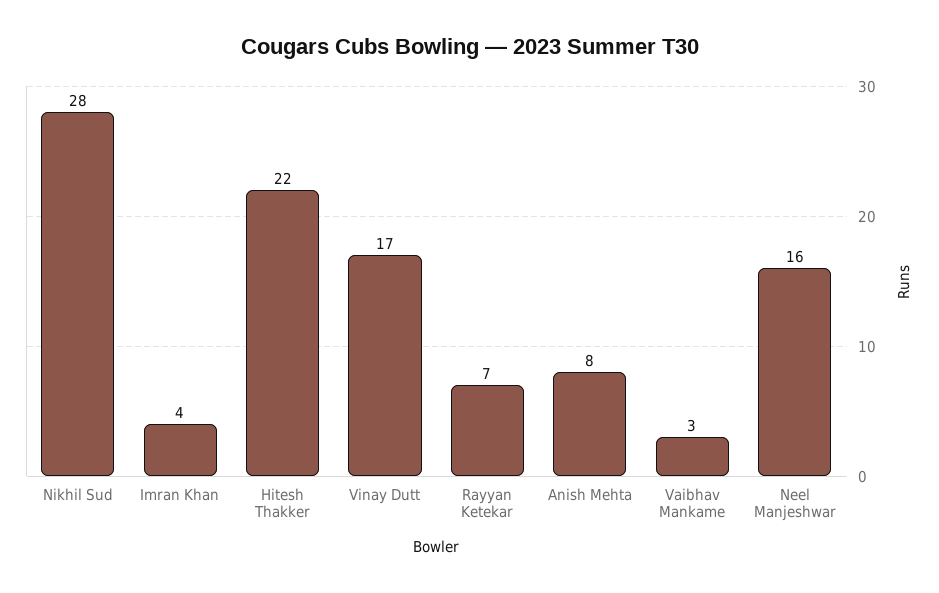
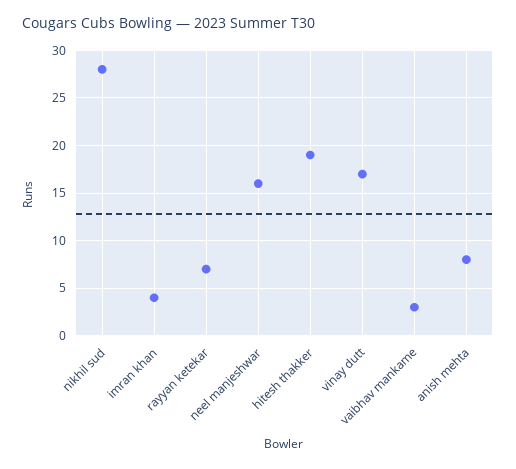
  {
    "Nikhil Sud": 28,
    "Imran Khan": 4,
-   "Hitesh Thakker": 22,
+   "Hitesh Thakker": 19,
    "Vinay Dutt": 17,
    "Rayyan Ketekar": 7,
    "Anish Mehta": 8,
    "Vaibhav Mankame": 3,
    "Neel Manjeshwar": 16
  }

